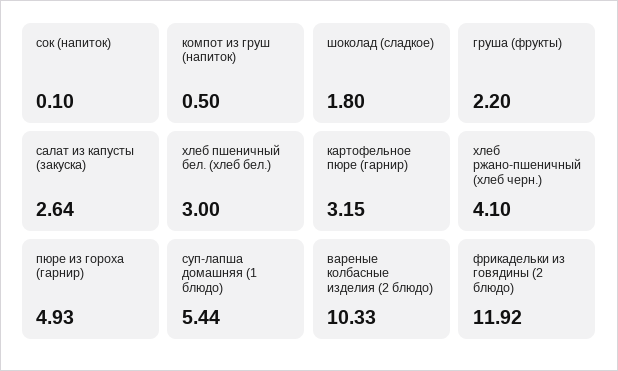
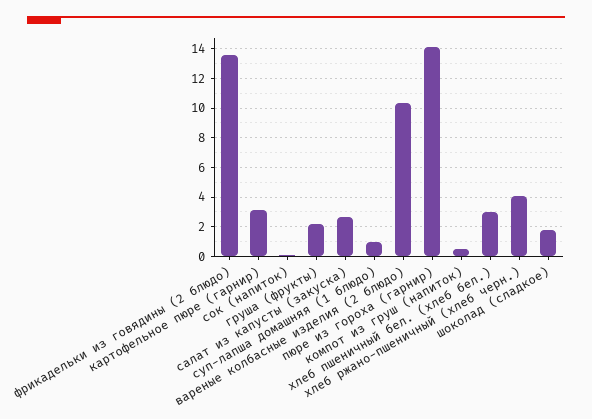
  {
    "сок (напиток)": 0.1,
    "компот из груш (напиток)": 0.5,
    "шоколад (сладкое)": 1.8,
    "груша (фрукты)": 2.2,
    "салат из капусты (закуска)": 2.64,
    "хлеб пшеничный бел. (хлеб бел.)": 3,
    "картофельное пюре (гарнир)": 3.15,
    "хлеб ржано-пшеничный (хлеб черн.)": 4.1,
-   "пюре из гороха (гарнир)": 4.93,
+   "пюре из гороха (гарнир)": 14,
-   "суп-лапша домашняя (1 блюдо)": 5.44,
+   "суп-лапша домашняя (1 блюдо)": 1,
    "вареные колбасные изделия (2 блюдо)": 10.33,
-   "фрикадельки из говядины (2 блюдо)": 11.92
+   "фрикадельки из говядины (2 блюдо)": 13.5
  }

